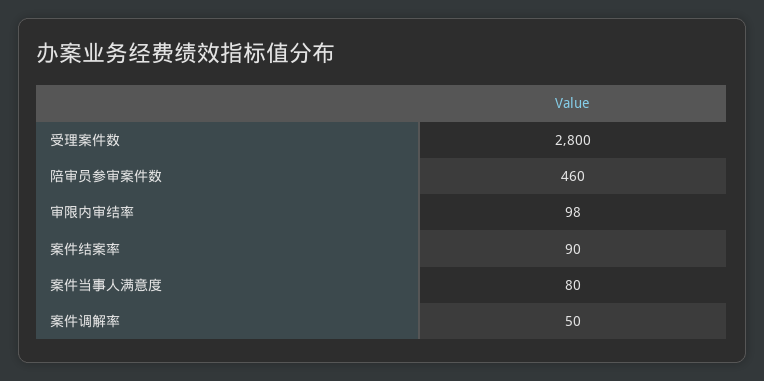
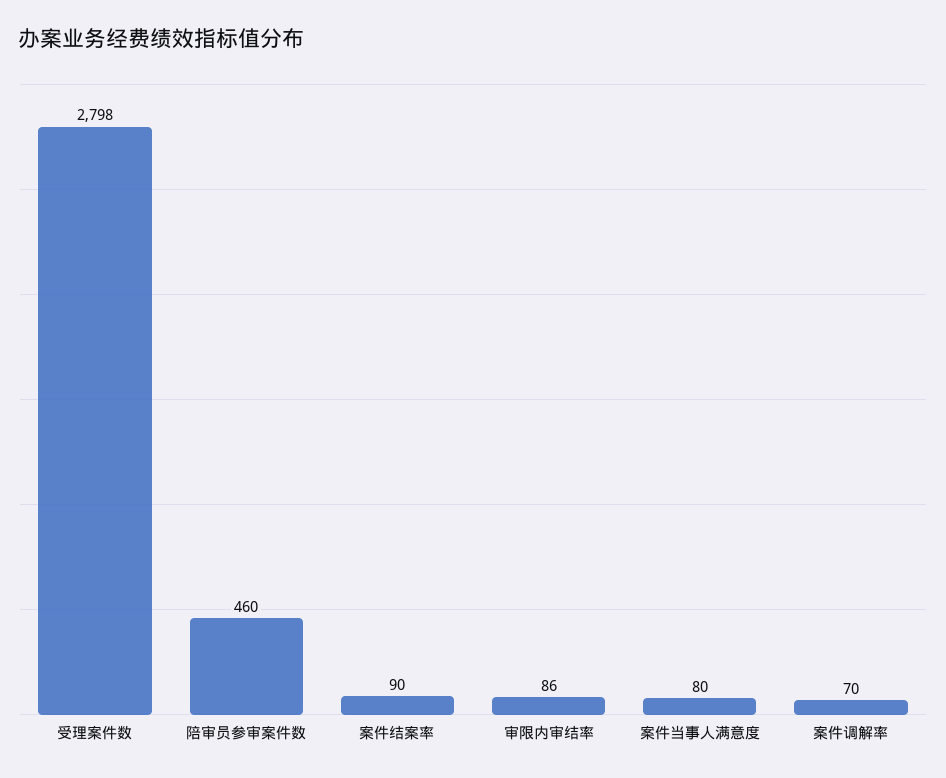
  {
-   "受理案件数": 2800,
+   "受理案件数": 2798,
    "陪审员参审案件数": 460,
-   "审限内审结率": 98,
+   "审限内审结率": 86,
    "案件结案率": 90,
    "案件当事人满意度": 80,
-   "案件调解率": 50
+   "案件调解率": 70
  }

